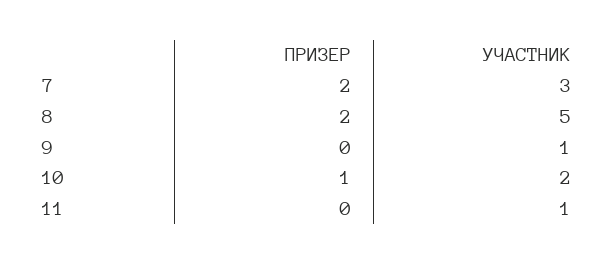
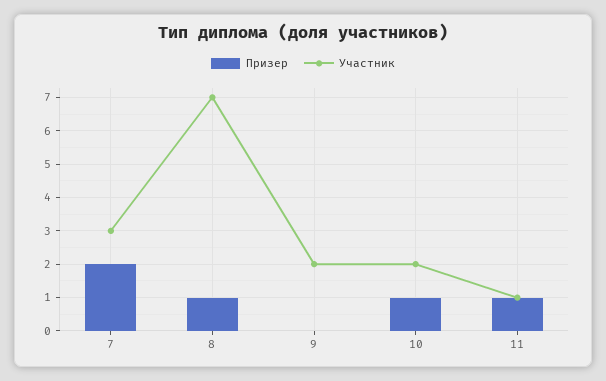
  {
    "ПРИЗЕР": {
      "7": 2,
-     "8": 2,
+     "8": 1,
      "9": 0,
      "10": 1,
-     "11": 0
+     "11": 1
    },
    "УЧАСТНИК": {
      "7": 3,
-     "8": 5,
+     "8": 7,
-     "9": 1,
+     "9": 2,
      "10": 2,
      "11": 1
    }
  }

